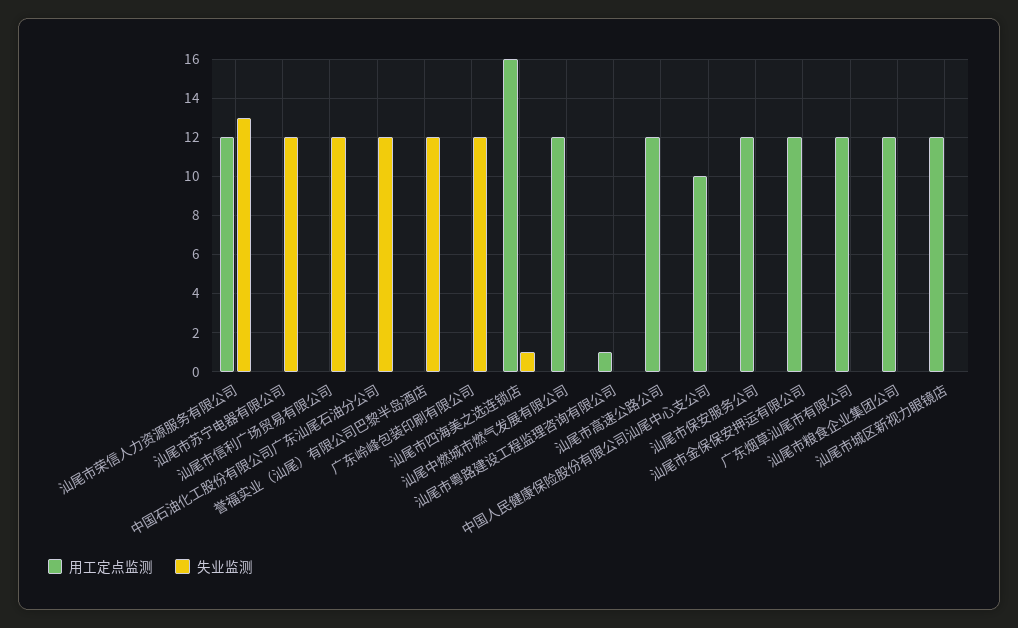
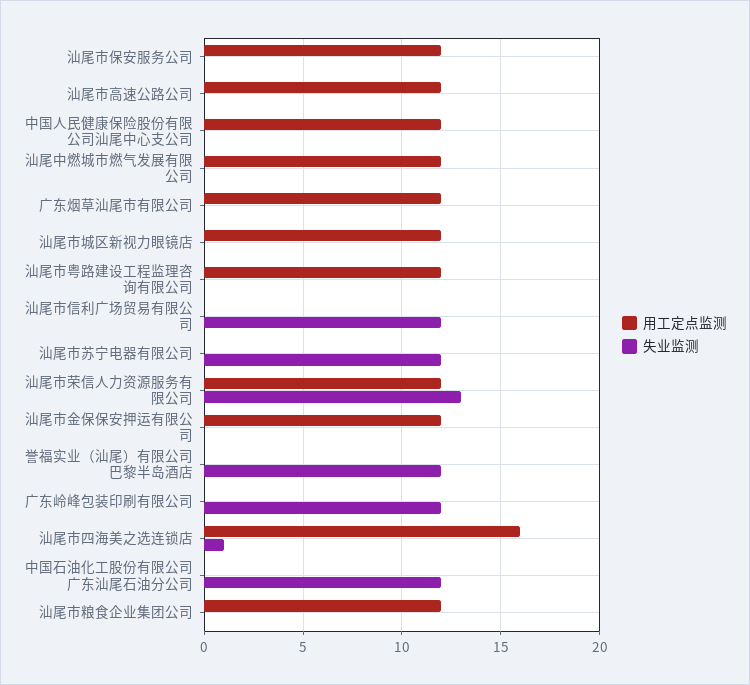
  {
    "用工定点监测": {
      "汕尾市荣信人力资源服务有限公司": 12,
      "汕尾市苏宁电器有限公司": 0,
      "汕尾市信利广场贸易有限公司": 0,
      "中国石油化工股份有限公司广东汕尾石油分公司": 0,
      "誉福实业（汕尾）有限公司巴黎半岛酒店": 0,
      "广东岭峰包装印刷有限公司": 0,
      "汕尾市四海美之选连锁店": 16,
      "汕尾中燃城市燃气发展有限公司": 12,
-     "汕尾市粤路建设工程监理咨询有限公司": 1,
+     "汕尾市粤路建设工程监理咨询有限公司": 12,
      "汕尾市高速公路公司": 12,
-     "中国人民健康保险股份有限公司汕尾中心支公司": 10,
+     "中国人民健康保险股份有限公司汕尾中心支公司": 12,
      "汕尾市保安服务公司": 12,
      "汕尾市金保保安押运有限公司": 12,
      "广东烟草汕尾市有限公司": 12,
      "汕尾市粮食企业集团公司": 12,
      "汕尾市城区新视力眼镜店": 12
    },
    "失业监测": {
      "汕尾市荣信人力资源服务有限公司": 13,
      "汕尾市苏宁电器有限公司": 12,
      "汕尾市信利广场贸易有限公司": 12,
      "中国石油化工股份有限公司广东汕尾石油分公司": 12,
      "誉福实业（汕尾）有限公司巴黎半岛酒店": 12,
      "广东岭峰包装印刷有限公司": 12,
      "汕尾市四海美之选连锁店": 1,
      "汕尾中燃城市燃气发展有限公司": 0,
      "汕尾市粤路建设工程监理咨询有限公司": 0,
      "汕尾市高速公路公司": 0,
      "中国人民健康保险股份有限公司汕尾中心支公司": 0,
      "汕尾市保安服务公司": 0,
      "汕尾市金保保安押运有限公司": 0,
      "广东烟草汕尾市有限公司": 0,
      "汕尾市粮食企业集团公司": 0,
      "汕尾市城区新视力眼镜店": 0
    }
  }

